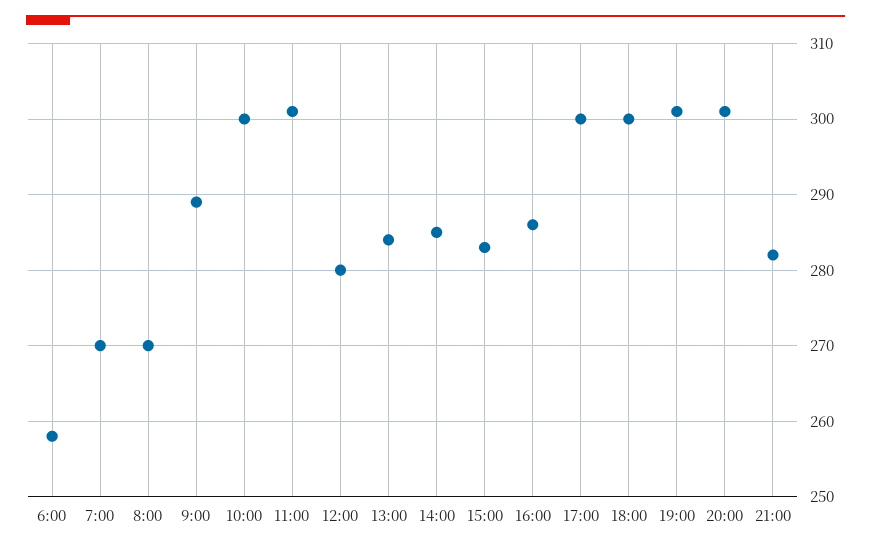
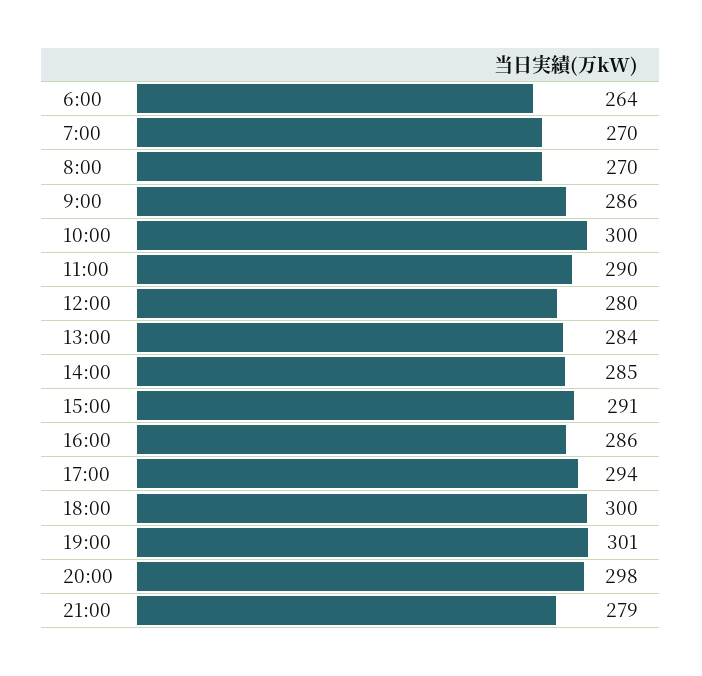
  {
-   "6:00": 258,
+   "6:00": 264,
    "7:00": 270,
    "8:00": 270,
-   "9:00": 289,
+   "9:00": 286,
    "10:00": 300,
-   "11:00": 301,
+   "11:00": 290,
    "12:00": 280,
    "13:00": 284,
    "14:00": 285,
-   "15:00": 283,
+   "15:00": 291,
    "16:00": 286,
-   "17:00": 300,
+   "17:00": 294,
    "18:00": 300,
    "19:00": 301,
-   "20:00": 301,
+   "20:00": 298,
-   "21:00": 282
+   "21:00": 279
  }

